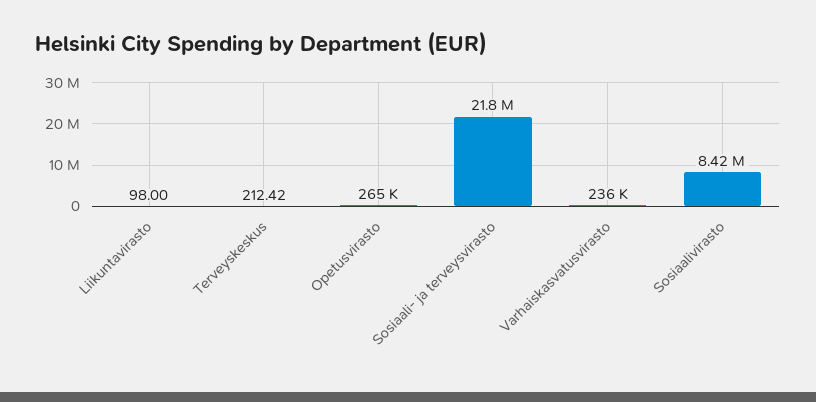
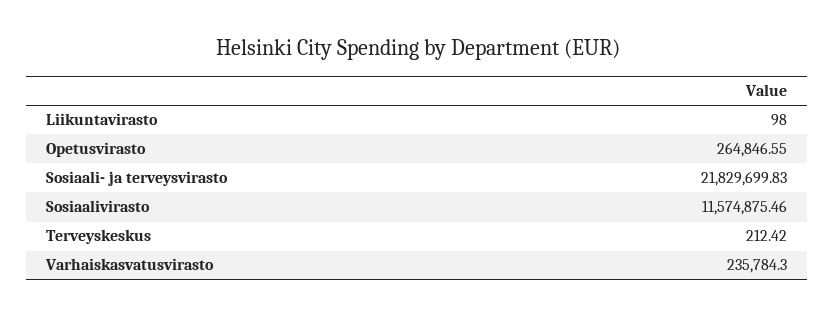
  {
    "Liikuntavirasto": 98,
    "Terveyskeskus": 212.42,
    "Opetusvirasto": 264846.55,
    "Sosiaali- ja terveysvirasto": 21829699.83,
    "Varhaiskasvatusvirasto": 235784.3,
-   "Sosiaalivirasto": 8420000
+   "Sosiaalivirasto": 11574875.46
  }

